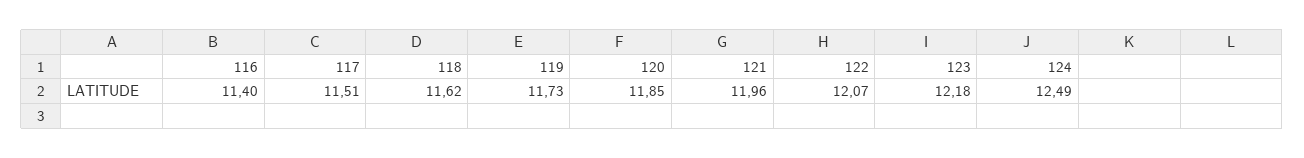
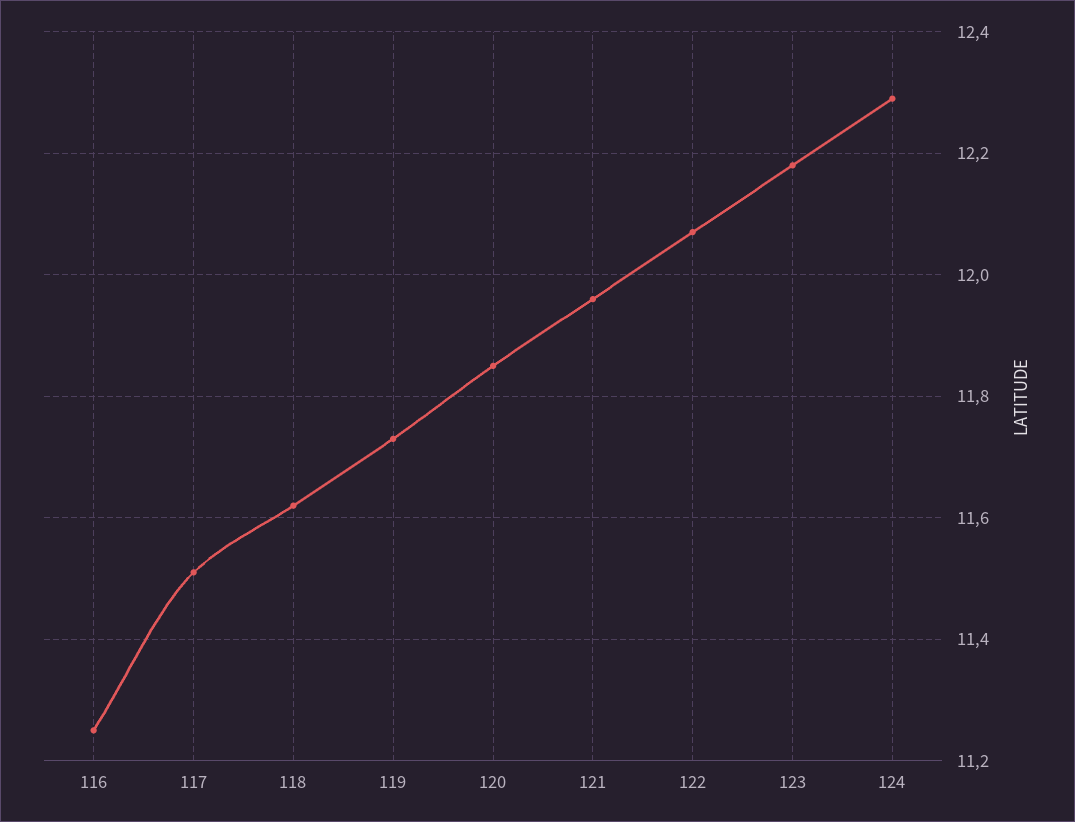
  {
-   "116": 11.4,
+   "116": 11.25,
    "117": 11.51,
    "118": 11.62,
    "119": 11.73,
    "120": 11.85,
    "121": 11.96,
    "122": 12.07,
    "123": 12.18,
-   "124": 12.49
+   "124": 12.3
  }

